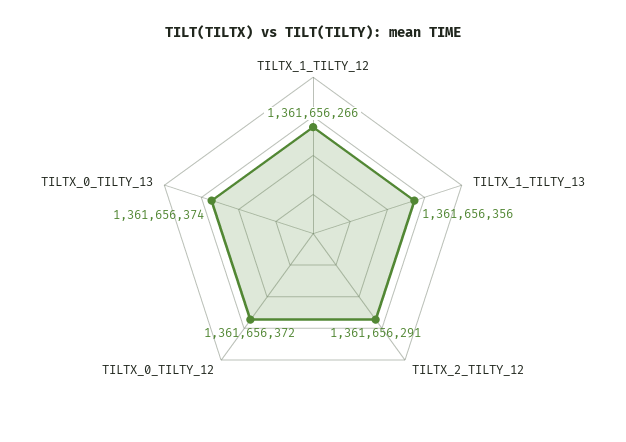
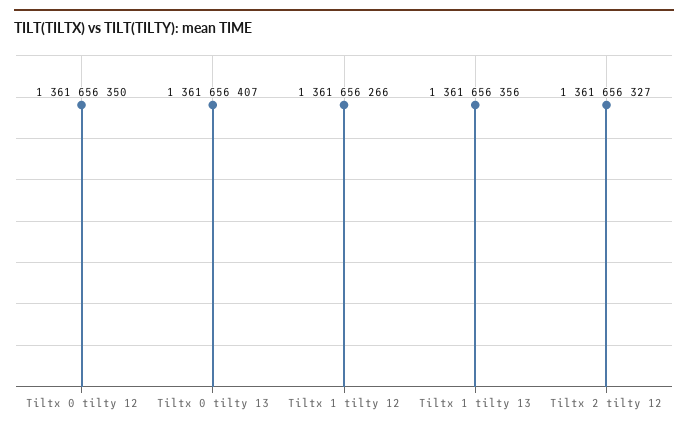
  {
    "TILTX_1_TILTY_12": 1361656266,
    "TILTX_1_TILTY_13": 1361656356,
-   "TILTX_2_TILTY_12": 1361656291,
+   "TILTX_2_TILTY_12": 1361656327,
-   "TILTX_0_TILTY_12": 1361656372,
+   "TILTX_0_TILTY_12": 1361656350,
-   "TILTX_0_TILTY_13": 1361656374
+   "TILTX_0_TILTY_13": 1361656407
  }

